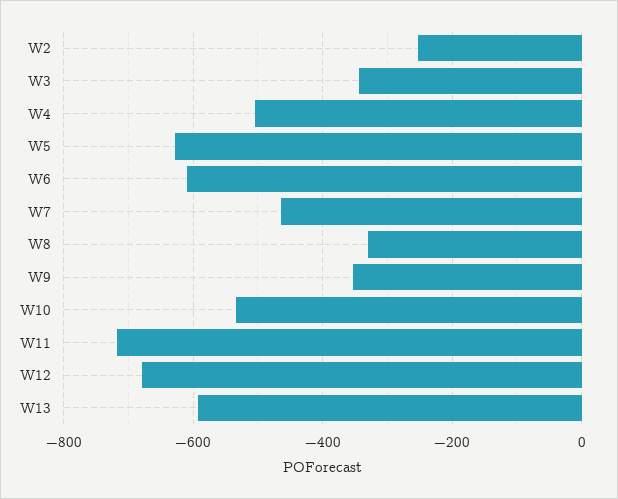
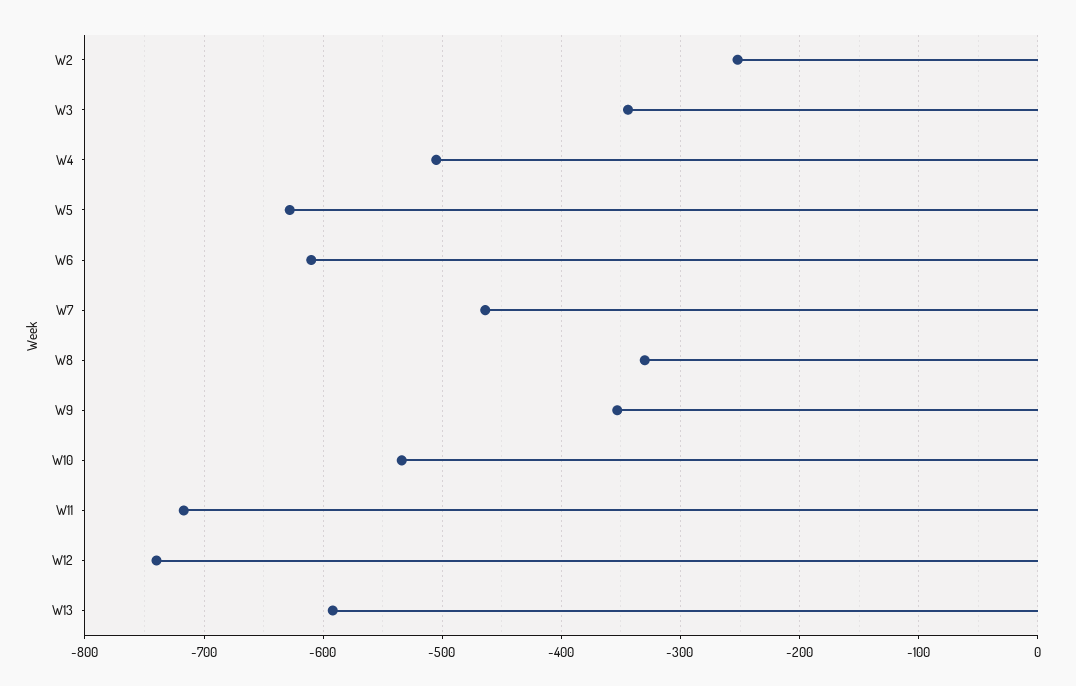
  {
    "W2": -250,
    "W3": -340,
    "W4": -510,
    "W5": -630,
    "W6": -610,
    "W7": -460,
    "W8": -330,
    "W9": -350,
    "W10": -530,
    "W11": -720,
-   "W12": -680,
+   "W12": -740,
    "W13": -590
  }

